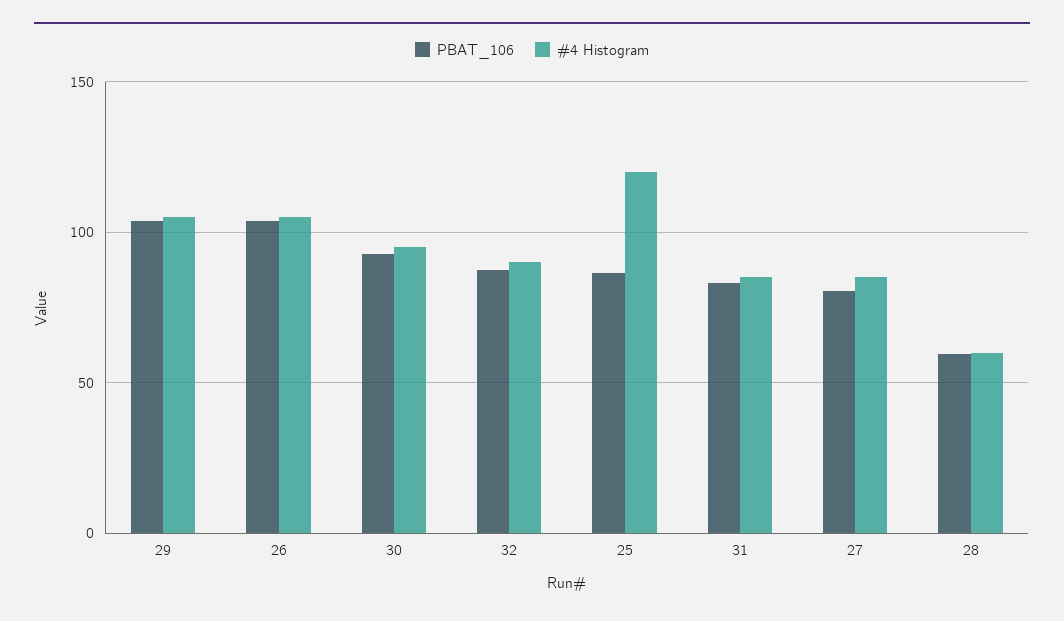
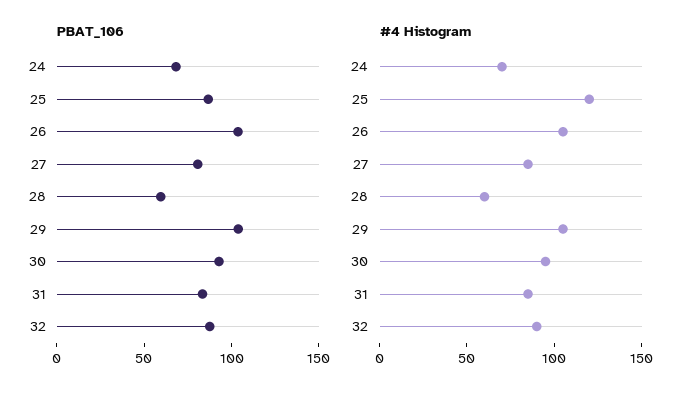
  {
    "PBAT_106": {
      "29": 105,
      "26": 105,
      "30": 95,
      "32": 90,
      "25": 85,
      "31": 85,
      "27": 80,
-     "28": 60
+     "28": 60,
+     "24": 70
    },
    "#4 Histogram": {
      "29": 105,
      "26": 105,
      "30": 95,
      "32": 90,
      "25": 120,
      "31": 85,
      "27": 85,
-     "28": 60
+     "28": 60,
+     "24": 70
    }
  }

